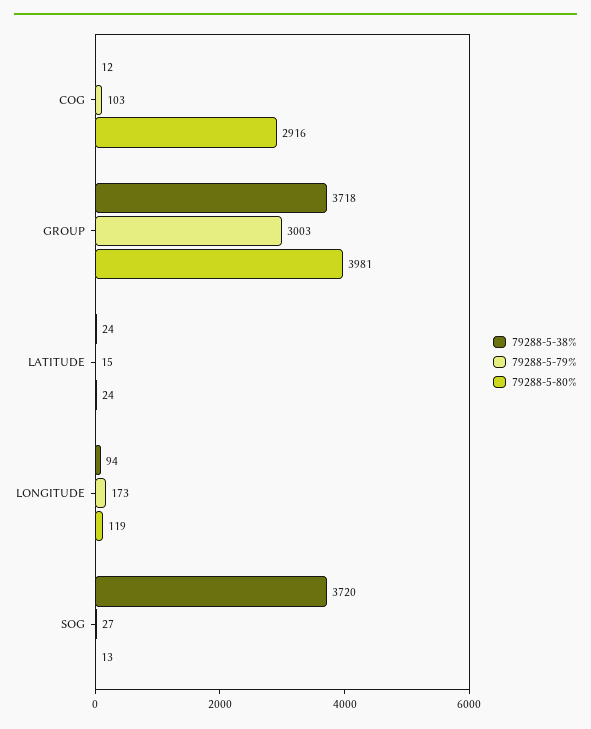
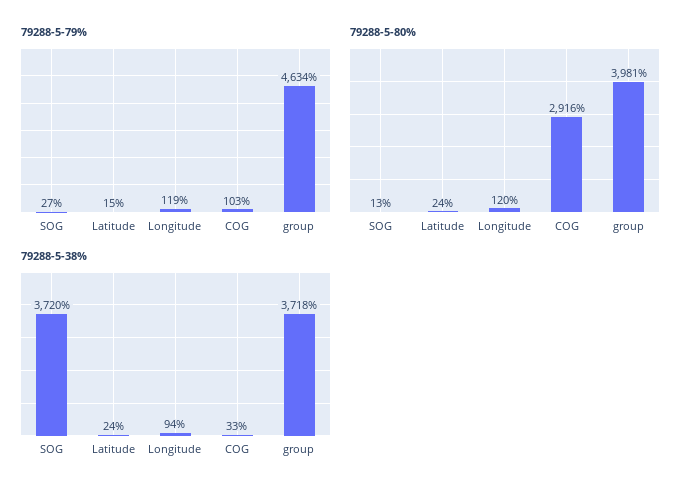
  {
    "79288-5-38%": {
-     "COG": 12,
+     "COG": 33,
      "GROUP": 3718,
      "LATITUDE": 24,
      "LONGITUDE": 94,
      "SOG": 3720
    },
    "79288-5-79%": {
      "COG": 103,
-     "GROUP": 3003,
+     "GROUP": 4634,
      "LATITUDE": 15,
-     "LONGITUDE": 173,
+     "LONGITUDE": 119,
      "SOG": 27
    },
    "79288-5-80%": {
      "COG": 2916,
      "GROUP": 3981,
      "LATITUDE": 24,
-     "LONGITUDE": 119,
+     "LONGITUDE": 120,
      "SOG": 13
    }
  }

